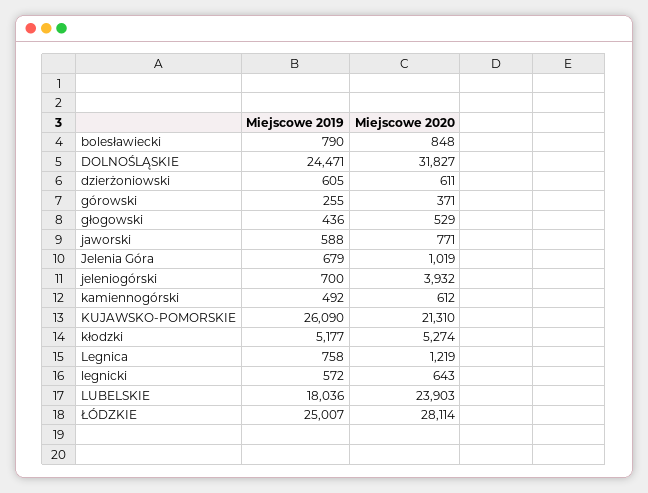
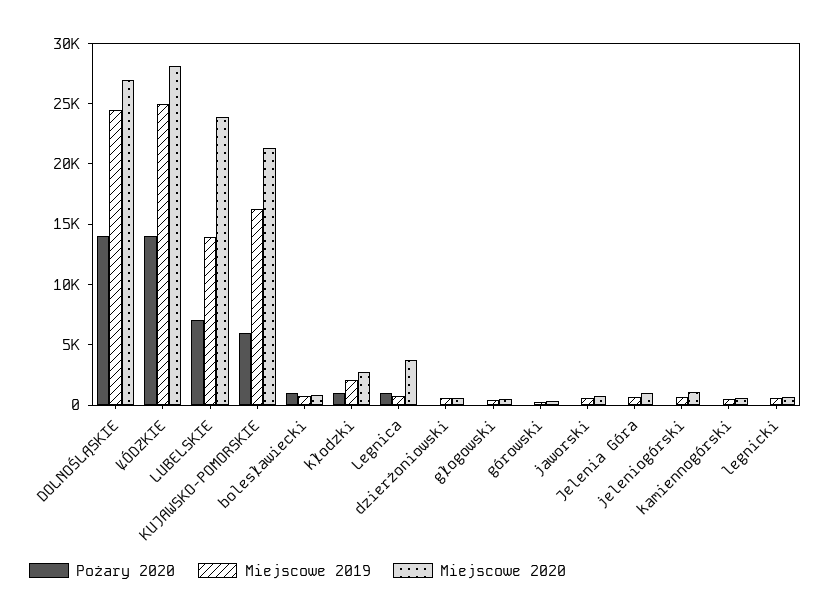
  {
    "Miejscowe 2019": {
      "bolesławiecki": 790,
      "DOLNOŚLĄSKIE": 24471,
      "dzierżoniowski": 605,
      "górowski": 255,
      "głogowski": 436,
      "jaworski": 588,
      "Jelenia Góra": 679,
      "jeleniogórski": 700,
      "kamiennogórski": 492,
-     "KUJAWSKO-POMORSKIE": 26090,
+     "KUJAWSKO-POMORSKIE": 16000,
-     "kłodzki": 5177,
+     "kłodzki": 2000,
      "Legnica": 758,
      "legnicki": 572,
-     "LUBELSKIE": 18036,
+     "LUBELSKIE": 14000,
      "ŁÓDZKIE": 25007
    },
    "Miejscowe 2020": {
      "bolesławiecki": 848,
-     "DOLNOŚLĄSKIE": 31827,
+     "DOLNOŚLĄSKIE": 27000,
      "dzierżoniowski": 611,
      "górowski": 371,
      "głogowski": 529,
      "jaworski": 771,
      "Jelenia Góra": 1019,
-     "jeleniogórski": 3932,
+     "jeleniogórski": 1000,
      "kamiennogórski": 612,
      "KUJAWSKO-POMORSKIE": 21310,
-     "kłodzki": 5274,
+     "kłodzki": 3000,
-     "Legnica": 1219,
+     "Legnica": 4000,
      "legnicki": 643,
      "LUBELSKIE": 23903,
      "ŁÓDZKIE": 28114
-   }
+   },
+   "Pożary 2020": {
+     "DOLNOŚLĄSKIE": 14000,
+     "ŁÓDZKIE": 14000,
+     "LUBELSKIE": 7000,
+     "KUJAWSKO-POMORSKIE": 6000,
+     "bolesławiecki": 1000,
+     "kłodzki": 1000,
+     "Legnica": 1000,
+     "dzierżoniowski": 0,
+     "głogowski": 0,
+     "górowski": 0,
+     "jaworski": 0,
+     "Jelenia Góra": 0,
+     "jeleniogórski": 0,
+     "kamiennogórski": 0,
+     "legnicki": 0
+   }
  }

